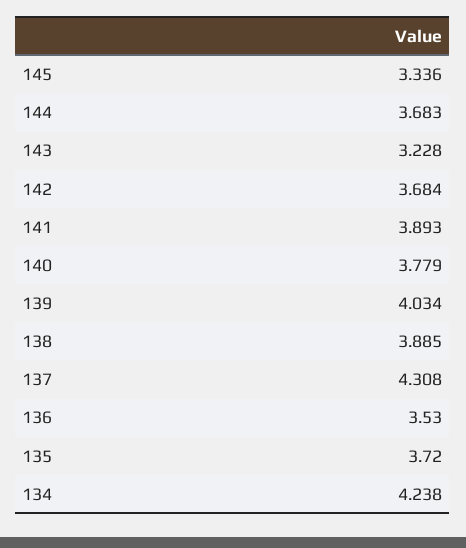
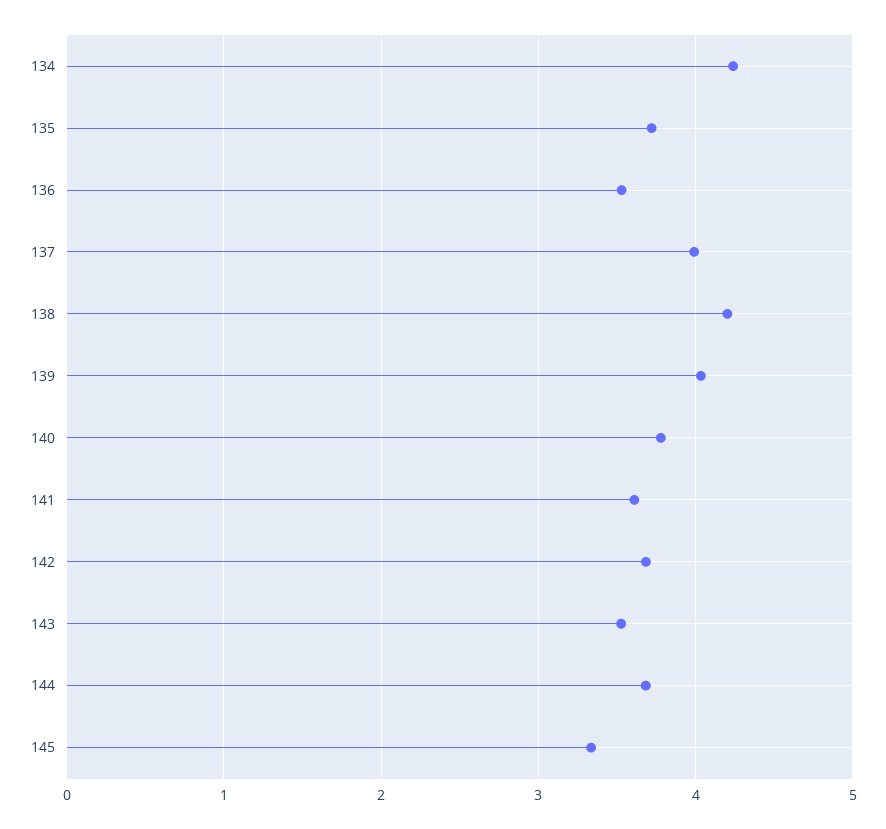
  {
    "145": 3.336,
    "144": 3.683,
-   "143": 3.228,
+   "143": 3.5,
    "142": 3.684,
-   "141": 3.893,
+   "141": 3.6,
    "140": 3.779,
    "139": 4.034,
-   "138": 3.885,
+   "138": 4.2,
-   "137": 4.308,
+   "137": 4,
    "136": 3.53,
    "135": 3.72,
    "134": 4.238
  }

